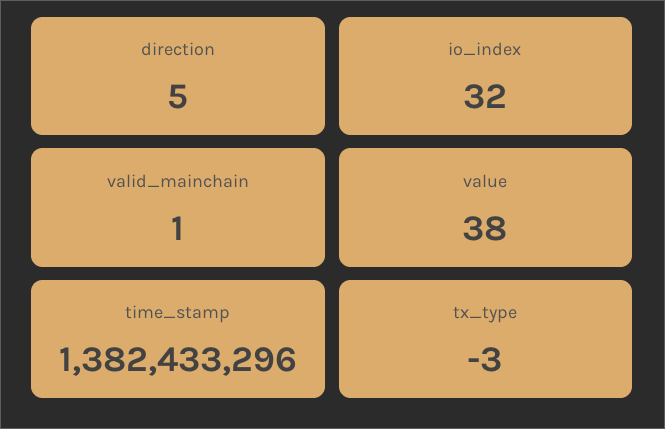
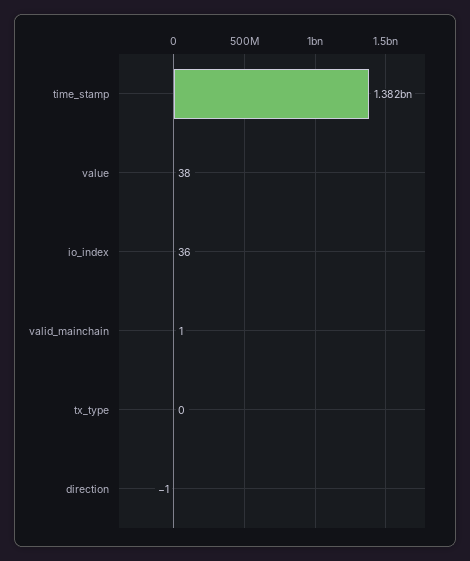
  {
-   "direction": 5,
+   "direction": -1,
-   "io_index": 32,
+   "io_index": 36,
    "valid_mainchain": 1,
    "value": 38,
    "time_stamp": 1382433296,
-   "tx_type": -3
+   "tx_type": 0
  }

